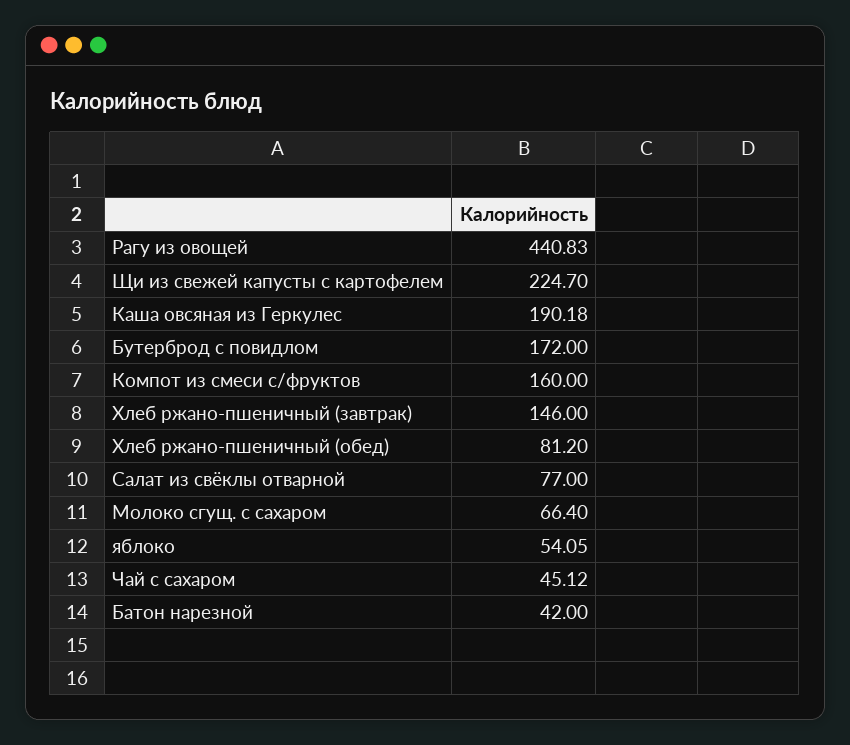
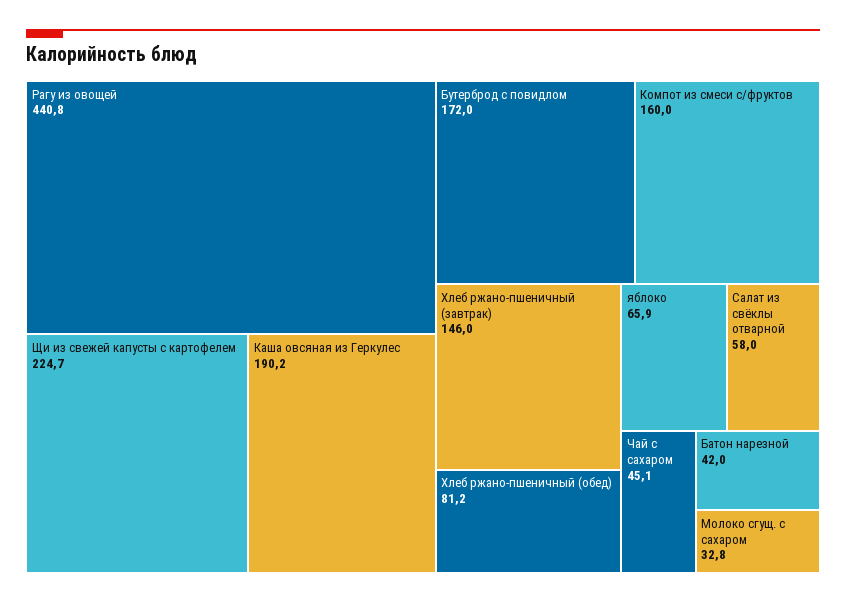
  {
    "Рагу из овощей": 440.83,
    "Щи из свежей капусты с картофелем": 224.7,
    "Каша овсяная из Геркулес": 190.18,
    "Бутерброд с повидлом": 172,
    "Компот из смеси с/фруктов": 160,
    "Хлеб ржано-пшеничный (завтрак)": 146,
    "Хлеб ржано-пшеничный (обед)": 81.2,
-   "Салат из свёклы отварной": 77,
+   "Салат из свёклы отварной": 58,
-   "Молоко сгущ. с сахаром": 66.4,
+   "Молоко сгущ. с сахаром": 32.8,
-   "яблоко": 54.05,
+   "яблоко": 65.9,
    "Чай с сахаром": 45.12,
    "Батон нарезной": 42
  }

